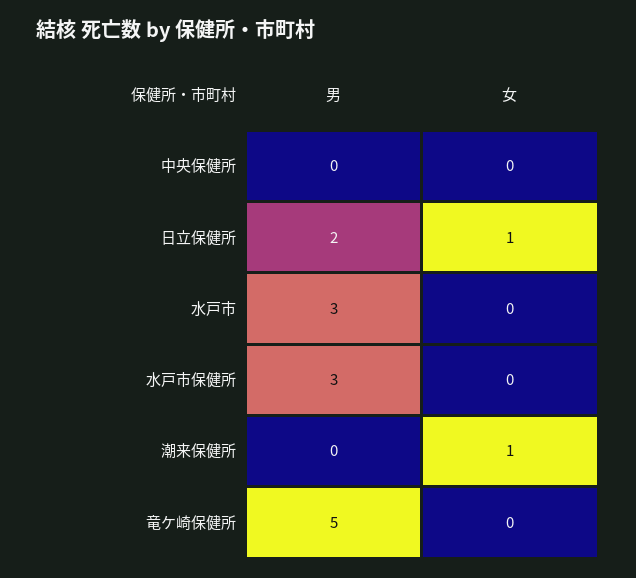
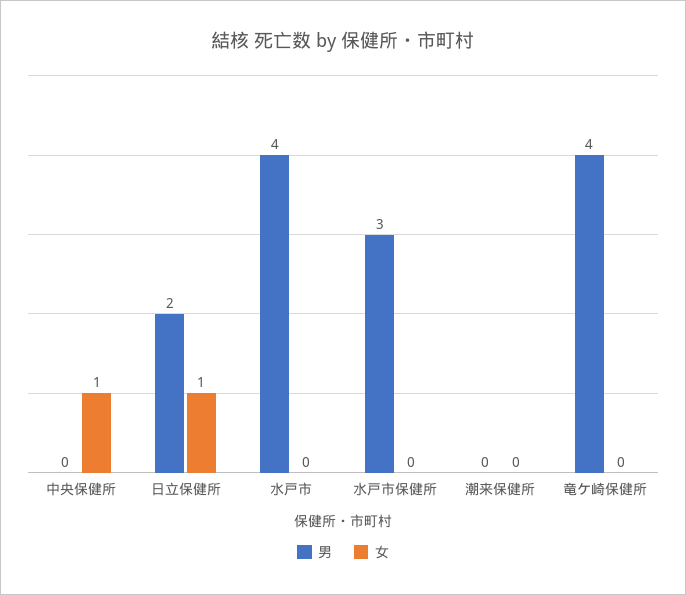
  {
    "男": {
      "中央保健所": 0,
      "日立保健所": 2,
-     "水戸市": 3,
+     "水戸市": 4,
      "水戸市保健所": 3,
      "潮来保健所": 0,
-     "竜ケ崎保健所": 5
+     "竜ケ崎保健所": 4
    },
    "女": {
-     "中央保健所": 0,
+     "中央保健所": 1,
      "日立保健所": 1,
      "水戸市": 0,
      "水戸市保健所": 0,
-     "潮来保健所": 1,
+     "潮来保健所": 0,
      "竜ケ崎保健所": 0
    }
  }

